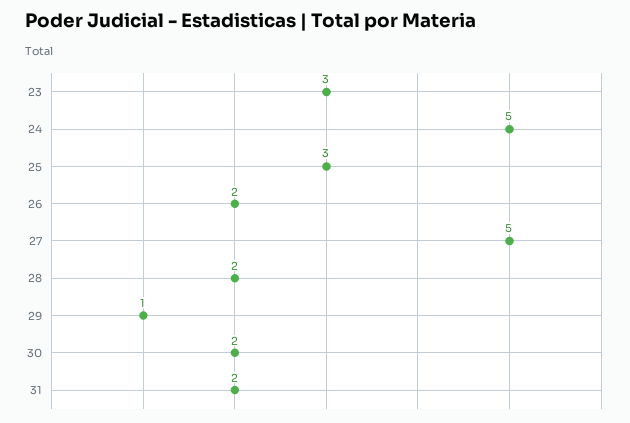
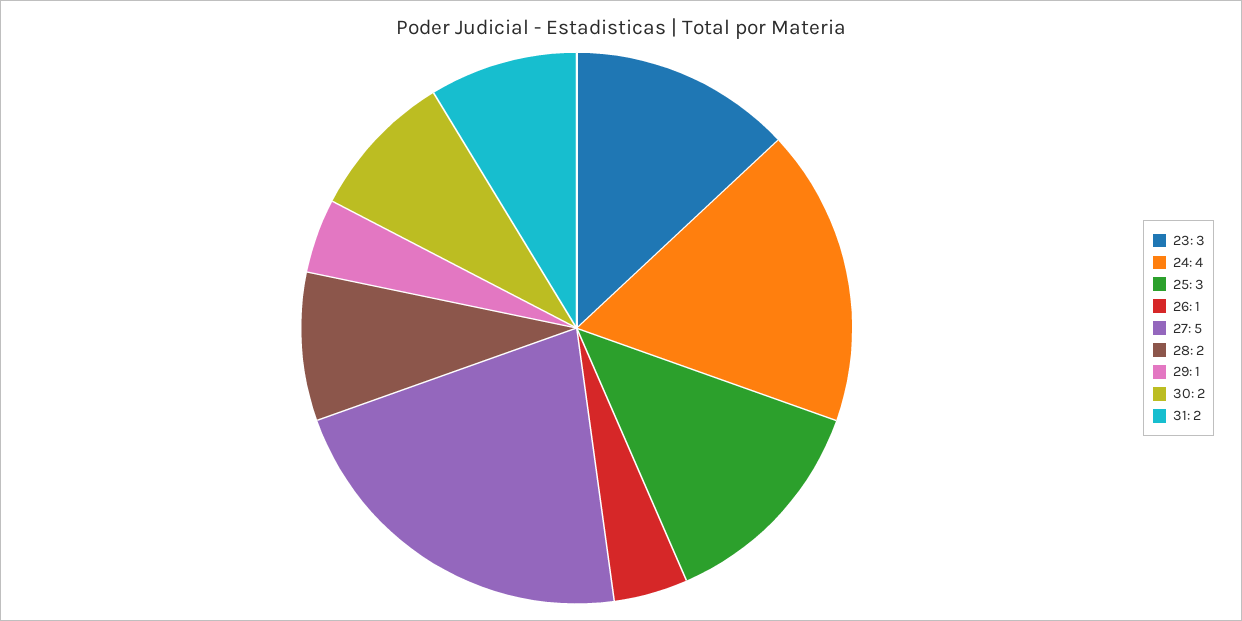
  {
    "23": 3,
-   "24": 5,
+   "24": 4,
    "25": 3,
-   "26": 2,
+   "26": 1,
    "27": 5,
    "28": 2,
    "29": 1,
    "30": 2,
    "31": 2
  }

